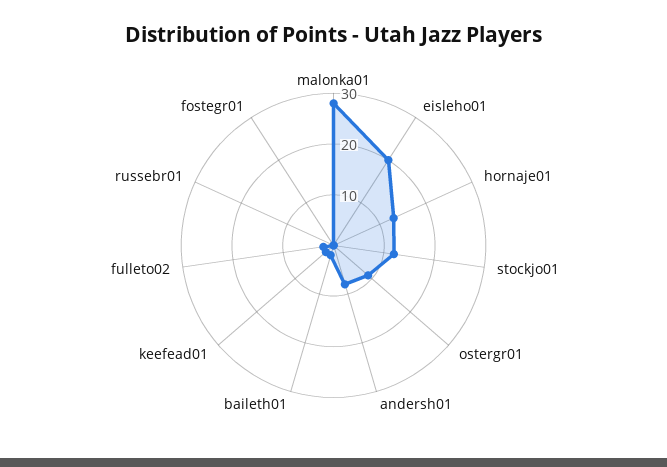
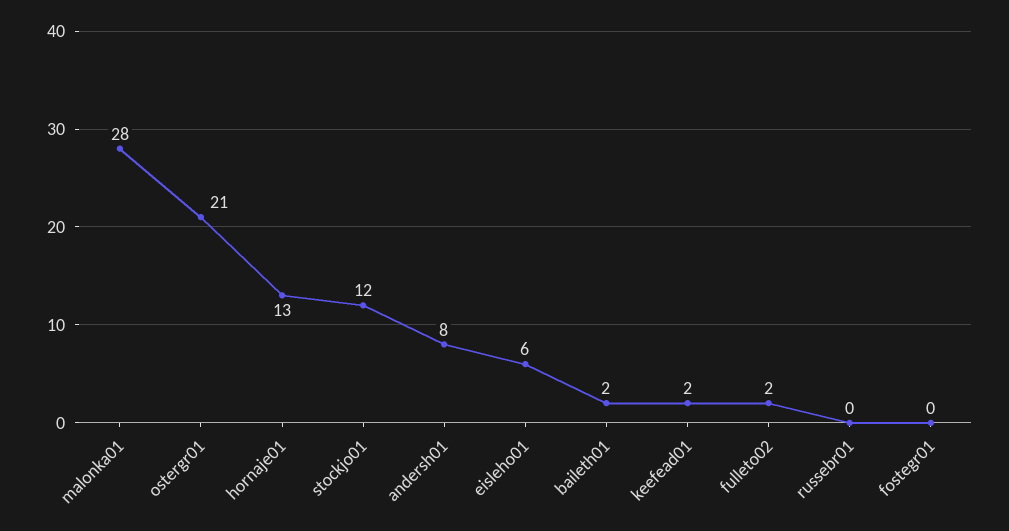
  {
    "malonka01": 28,
-   "eisleho01": 20,
+   "eisleho01": 6,
    "hornaje01": 13,
    "stockjo01": 12,
-   "ostergr01": 10,
+   "ostergr01": 21,
    "andersh01": 8,
    "baileth01": 2,
    "keefead01": 2,
    "fulleto02": 2,
    "russebr01": 0,
    "fostegr01": 0
  }

